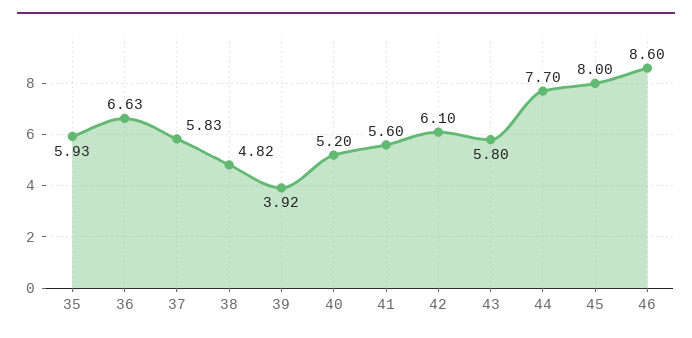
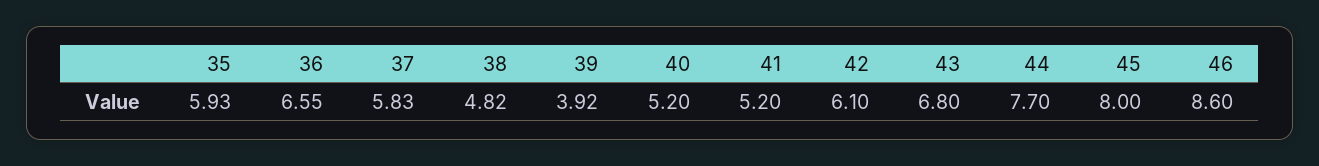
  {
    "35": 5.93,
-   "36": 6.63,
+   "36": 6.55,
    "37": 5.83,
    "38": 4.82,
    "39": 3.92,
    "40": 5.2,
-   "41": 5.6,
+   "41": 5.2,
    "42": 6.1,
-   "43": 5.8,
+   "43": 6.8,
    "44": 7.7,
    "45": 8,
    "46": 8.6
  }

